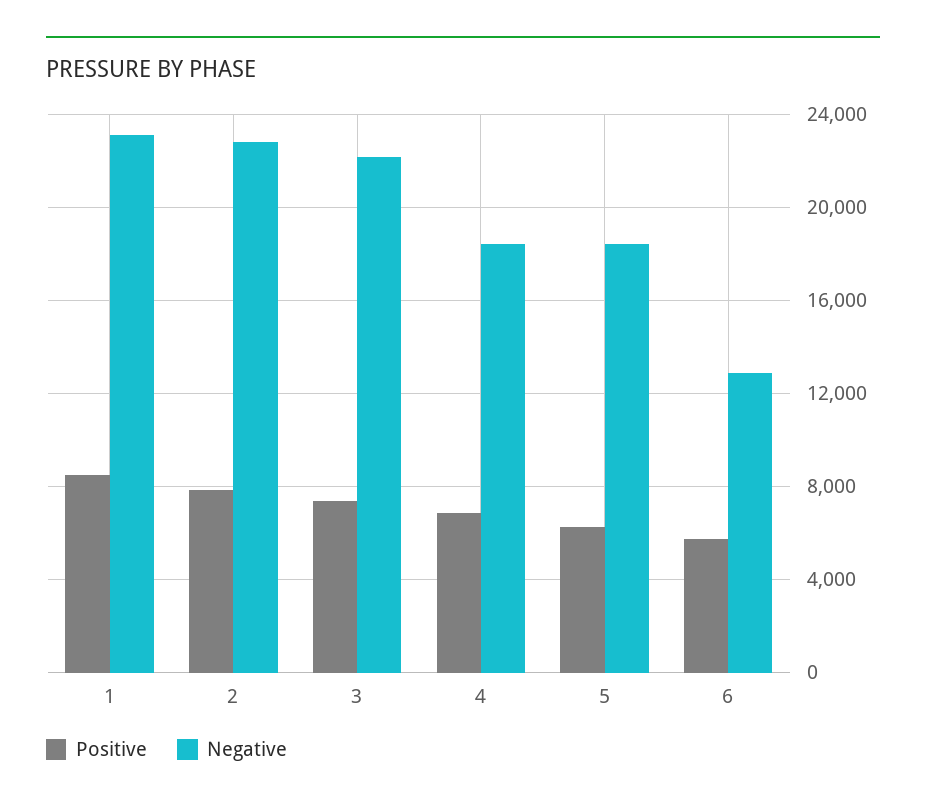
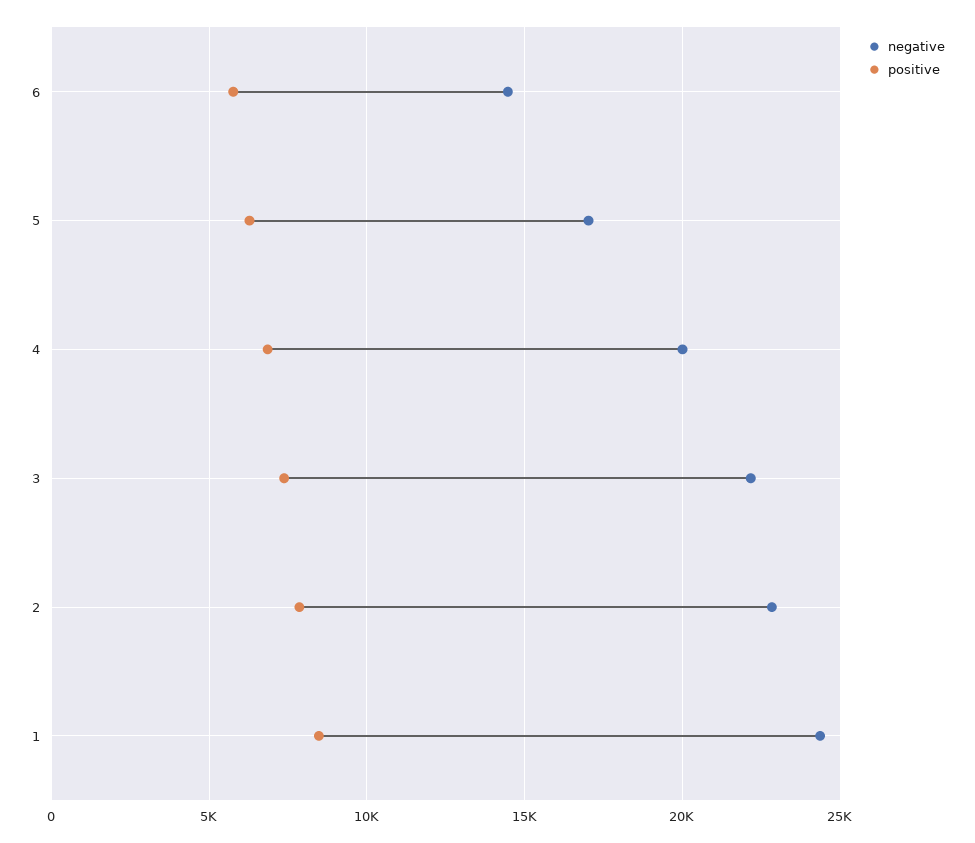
  {
    "Positive": {
      "1": 8500,
      "2": 8000,
      "3": 7500,
      "4": 7000,
      "5": 6500,
      "6": 6000
    },
    "Negative": {
-     "1": 23000,
+     "1": 24500,
      "2": 23000,
      "3": 22000,
-     "4": 18500,
+     "4": 20000,
-     "5": 18500,
+     "5": 17000,
-     "6": 13000
+     "6": 14500
    }
  }

